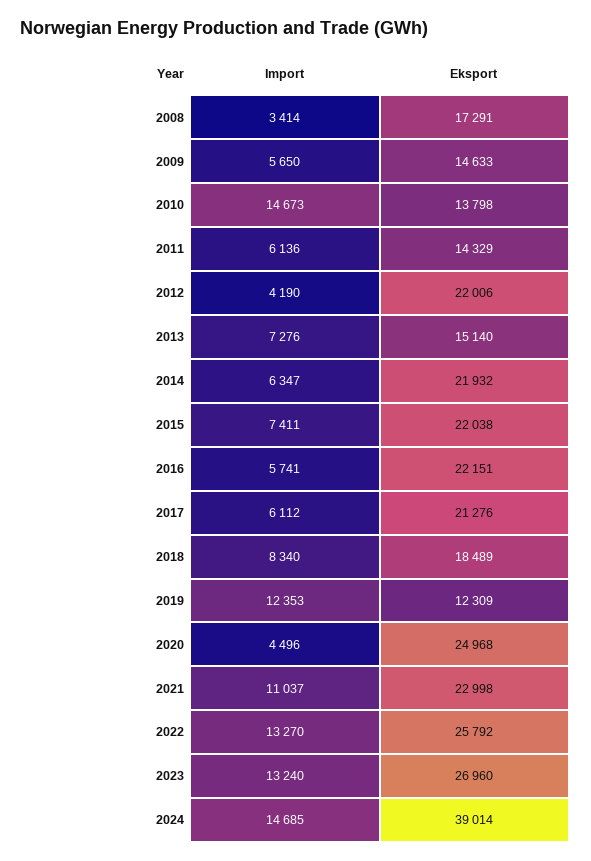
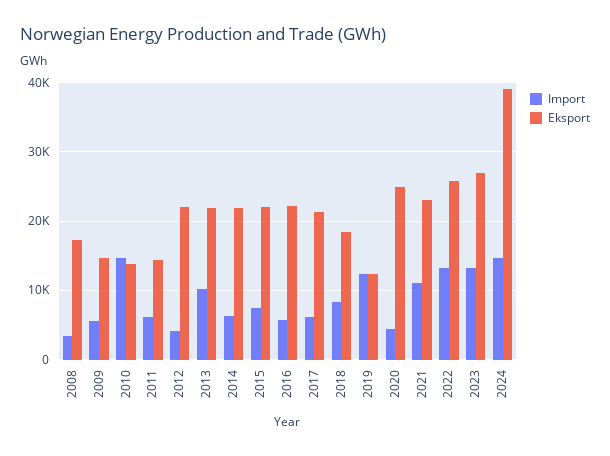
  {
    "Import": {
      "2008": 3414,
      "2009": 5650,
      "2010": 14673,
      "2011": 6136,
      "2012": 4190,
-     "2013": 7276,
+     "2013": 10000,
      "2014": 6347,
      "2015": 7411,
      "2016": 5741,
      "2017": 6112,
      "2018": 8340,
      "2019": 12353,
      "2020": 4496,
      "2021": 11037,
      "2022": 13270,
      "2023": 13240,
      "2024": 14685
    },
    "Eksport": {
      "2008": 17291,
      "2009": 14633,
      "2010": 13798,
      "2011": 14329,
      "2012": 22006,
-     "2013": 15140,
+     "2013": 22000,
      "2014": 21932,
      "2015": 22038,
      "2016": 22151,
      "2017": 21276,
      "2018": 18489,
      "2019": 12309,
      "2020": 24968,
      "2021": 22998,
      "2022": 25792,
      "2023": 26960,
      "2024": 39014
    }
  }

